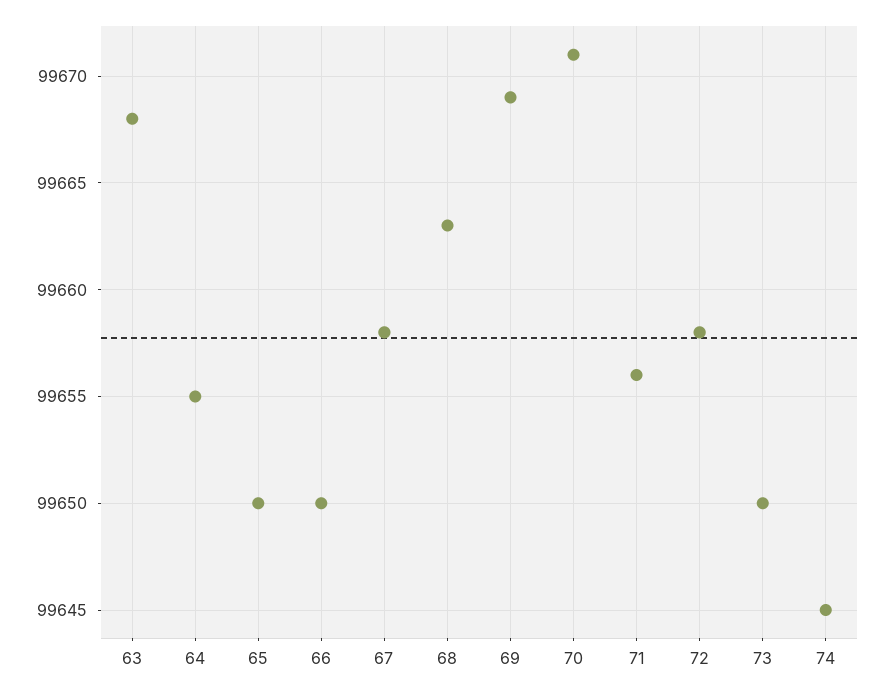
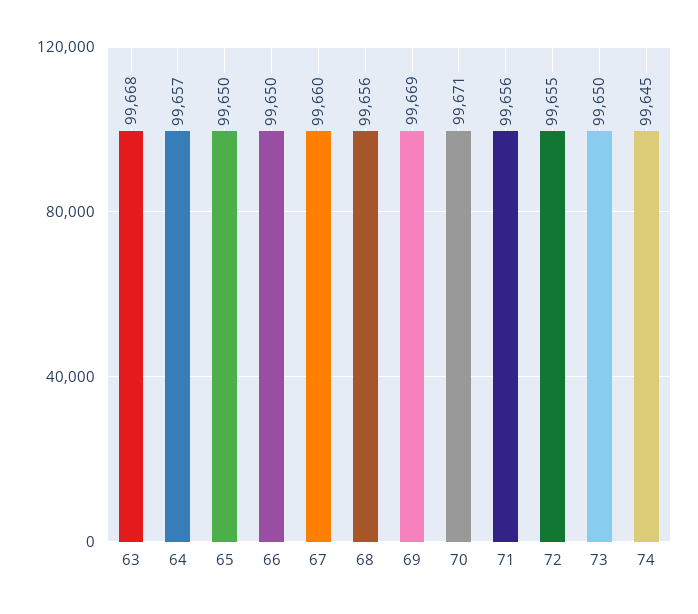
  {
    "63": 99668,
-   "64": 99655,
+   "64": 99657,
    "65": 99650,
    "66": 99650,
-   "67": 99658,
+   "67": 99660,
-   "68": 99663,
+   "68": 99656,
    "69": 99669,
    "70": 99671,
    "71": 99656,
-   "72": 99658,
+   "72": 99655,
    "73": 99650,
    "74": 99645
  }

